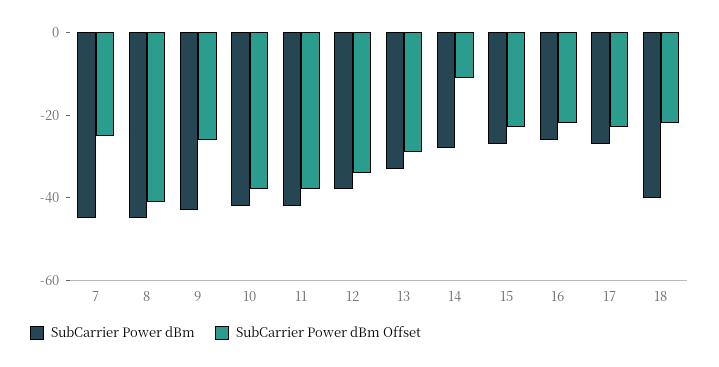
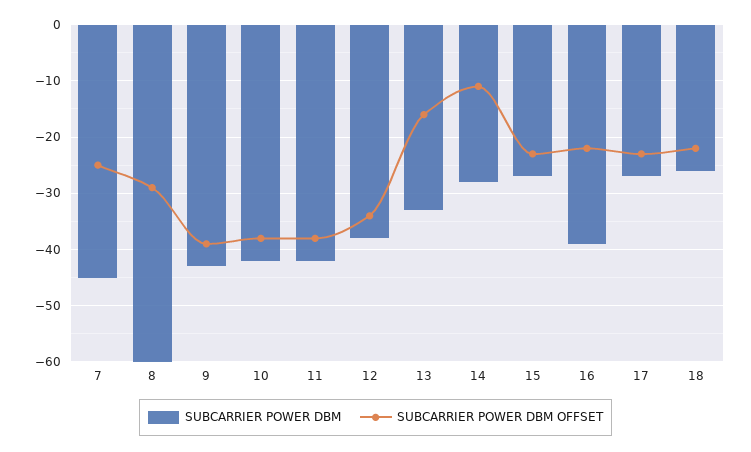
  {
    "SubCarrier Power dBm": {
      "7": -45,
-     "8": -45,
+     "8": -60,
      "9": -45,
      "10": -40,
      "11": -40,
      "12": -40,
      "13": -35,
      "14": -30,
      "15": -25,
-     "16": -25,
+     "16": -40,
      "17": -25,
-     "18": -40
+     "18": -25
    },
    "SubCarrier Power dBm Offset": {
      "7": -25,
-     "8": -40,
+     "8": -30,
-     "9": -25,
+     "9": -40,
      "10": -40,
      "11": -40,
      "12": -35,
-     "13": -30,
+     "13": -15,
      "14": -10,
      "15": -25,
      "16": -20,
      "17": -25,
      "18": -20
    }
  }

